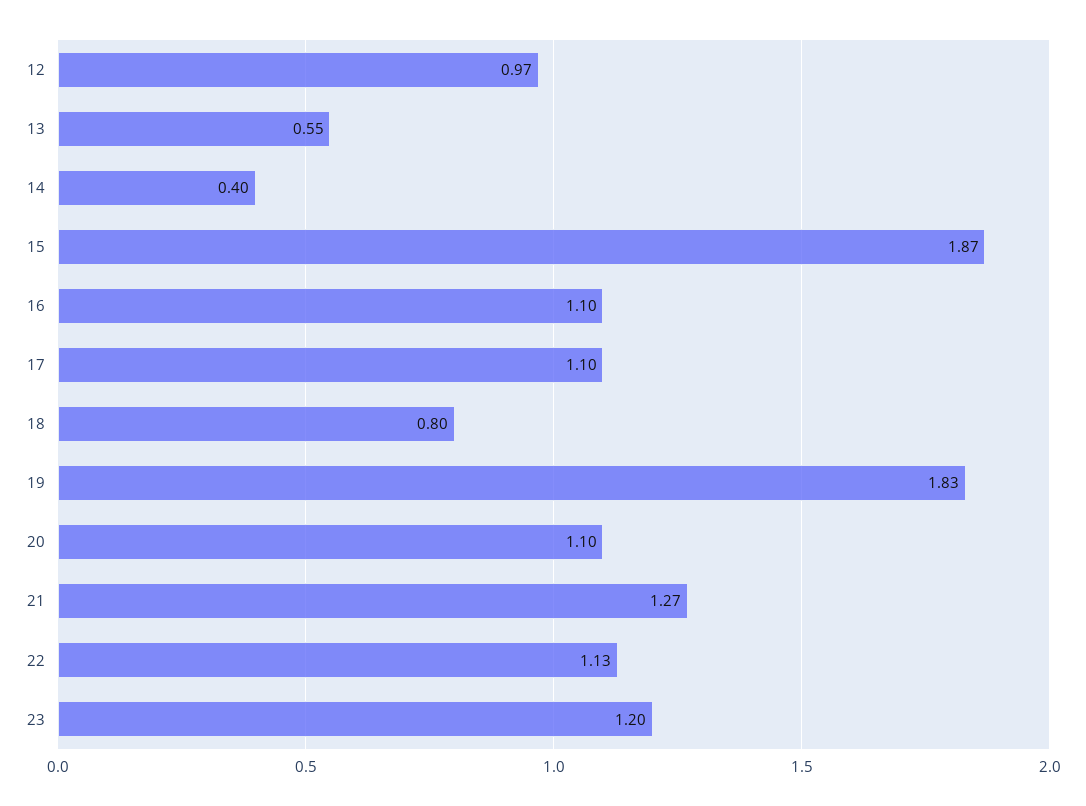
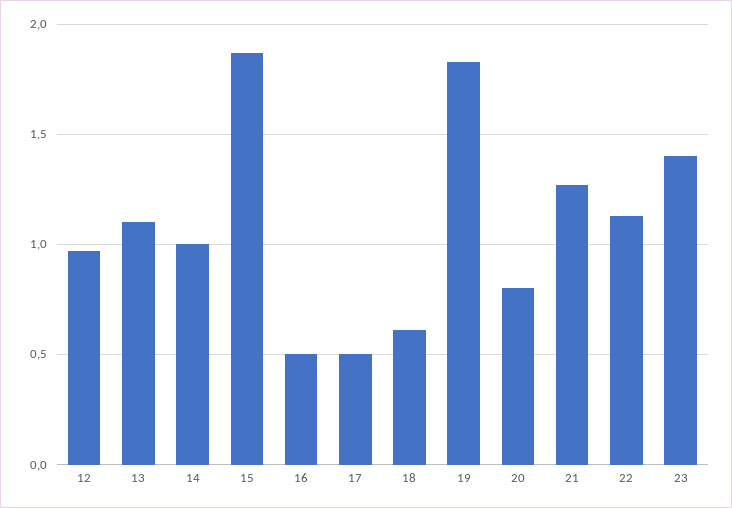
  {
    "12": 0.97,
-   "13": 0.55,
+   "13": 1.1,
-   "14": 0.4,
+   "14": 1,
    "15": 1.87,
-   "16": 1.1,
+   "16": 0.5,
-   "17": 1.1,
+   "17": 0.5,
-   "18": 0.8,
+   "18": 0.6,
    "19": 1.83,
-   "20": 1.1,
+   "20": 0.8,
    "21": 1.27,
    "22": 1.13,
-   "23": 1.2
+   "23": 1.4
  }

